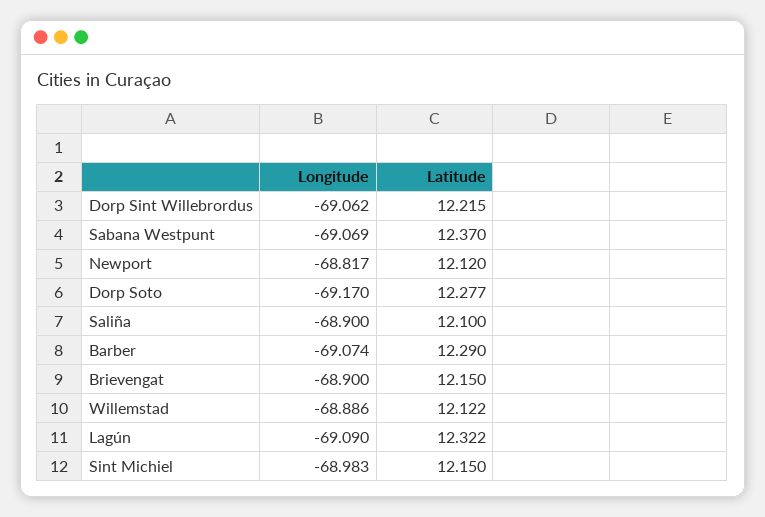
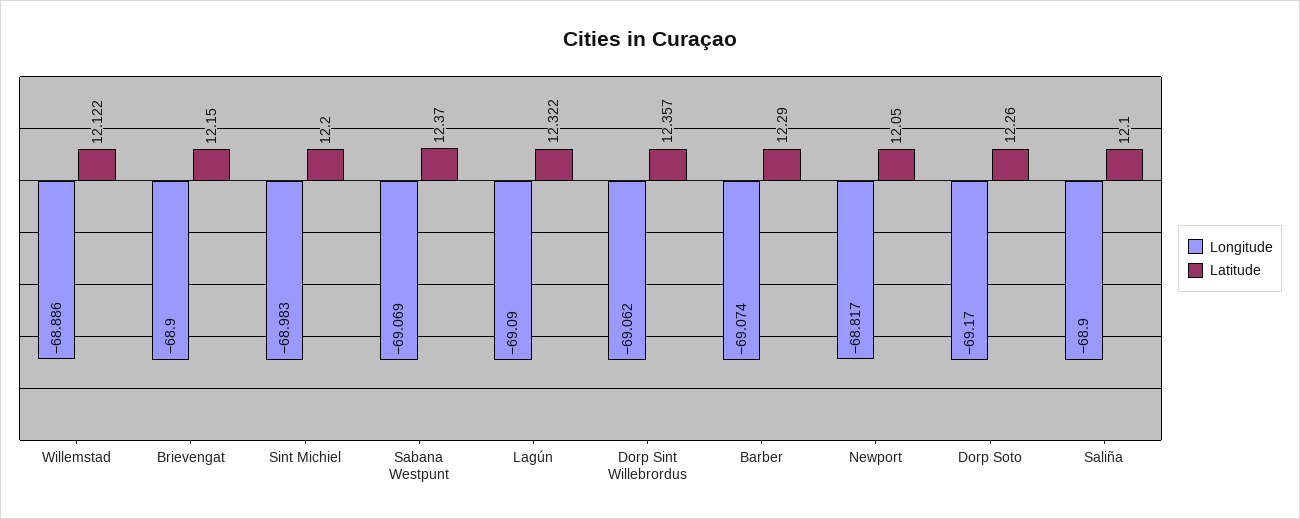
  {
    "Longitude": {
      "Dorp Sint Willebrordus": -69.062,
      "Sabana Westpunt": -69.069,
      "Newport": -68.817,
      "Dorp Soto": -69.17,
      "Saliña": -68.9,
      "Barber": -69.074,
      "Brievengat": -68.9,
      "Willemstad": -68.886,
      "Lagún": -69.09,
      "Sint Michiel": -68.983
    },
    "Latitude": {
-     "Dorp Sint Willebrordus": 12.215,
+     "Dorp Sint Willebrordus": 12.357,
      "Sabana Westpunt": 12.37,
-     "Newport": 12.12,
+     "Newport": 12.05,
-     "Dorp Soto": 12.277,
+     "Dorp Soto": 12.26,
      "Saliña": 12.1,
      "Barber": 12.29,
      "Brievengat": 12.15,
      "Willemstad": 12.122,
      "Lagún": 12.322,
-     "Sint Michiel": 12.15
+     "Sint Michiel": 12.2
    }
  }

